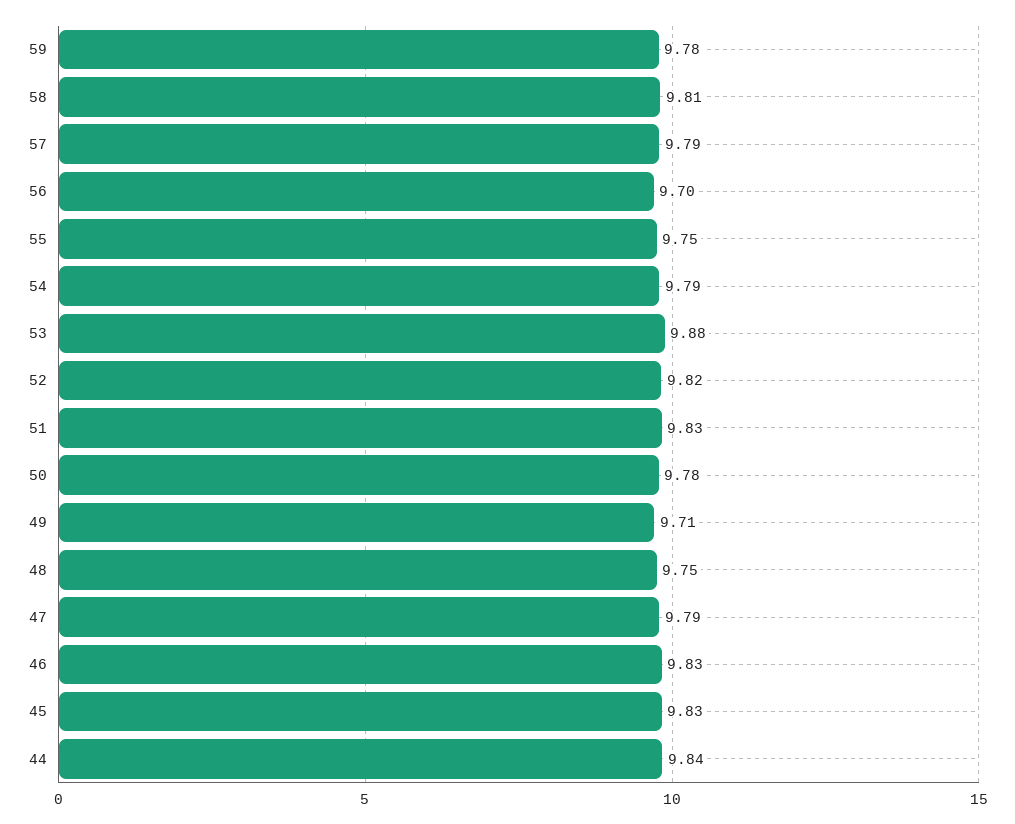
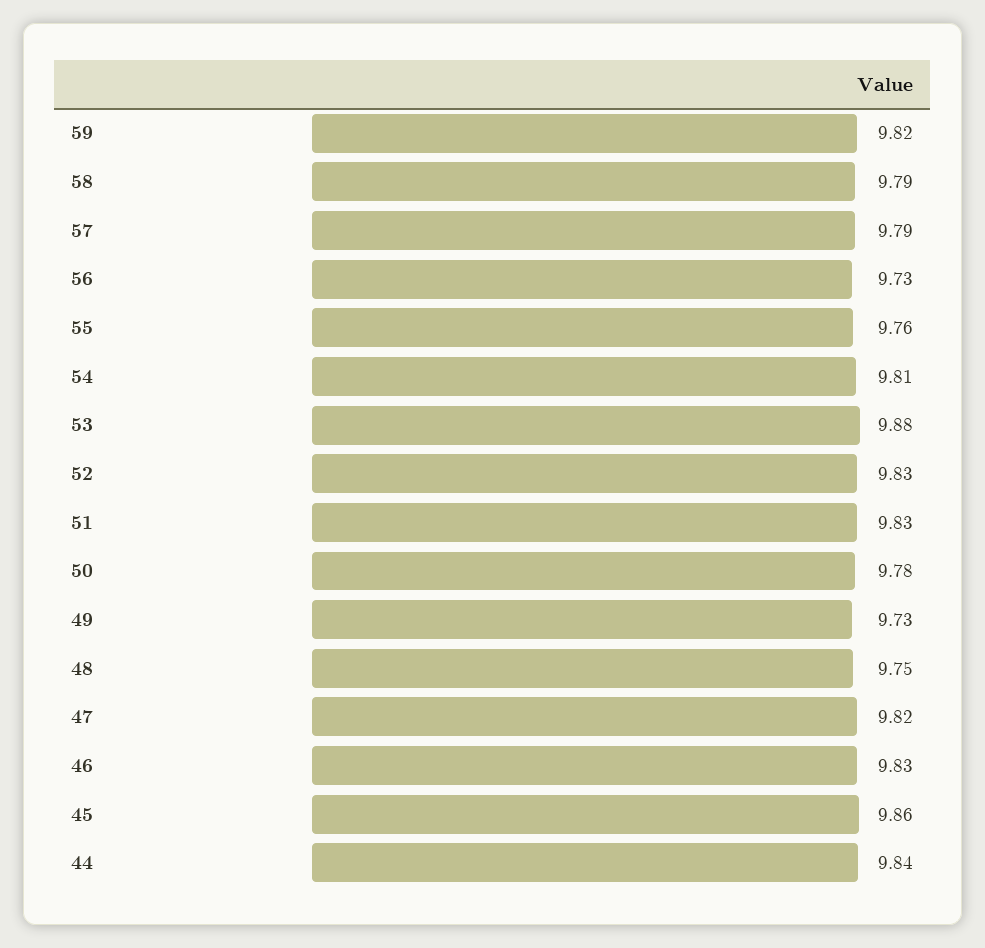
  {
-   "59": 9.78,
+   "59": 9.82,
-   "58": 9.81,
+   "58": 9.79,
    "57": 9.79,
-   "56": 9.7,
+   "56": 9.73,
-   "55": 9.75,
+   "55": 9.76,
-   "54": 9.79,
+   "54": 9.81,
    "53": 9.88,
-   "52": 9.82,
+   "52": 9.83,
    "51": 9.83,
    "50": 9.78,
-   "49": 9.71,
+   "49": 9.73,
    "48": 9.75,
-   "47": 9.79,
+   "47": 9.82,
    "46": 9.83,
-   "45": 9.83,
+   "45": 9.86,
    "44": 9.84
  }

